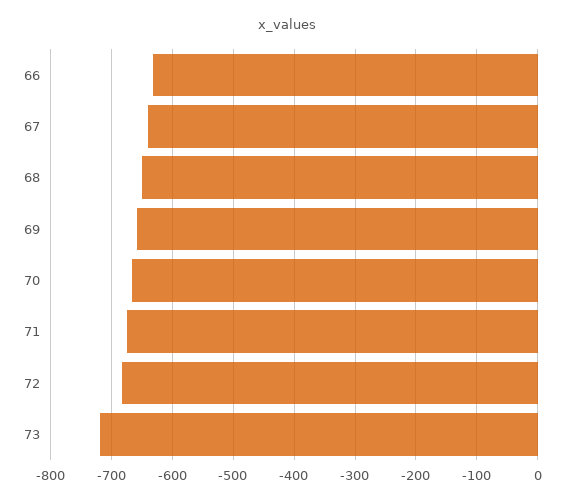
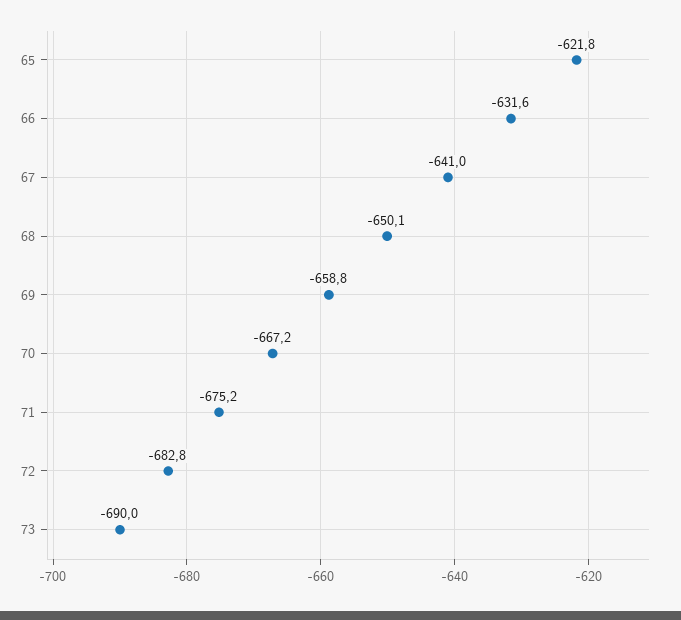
  {
    "66": -631.6,
    "67": -641,
    "68": -650.1,
    "69": -658.8,
    "70": -667.2,
    "71": -675.2,
    "72": -682.8,
-   "73": -720
+   "73": -690,
+   "65": -621.8
  }

